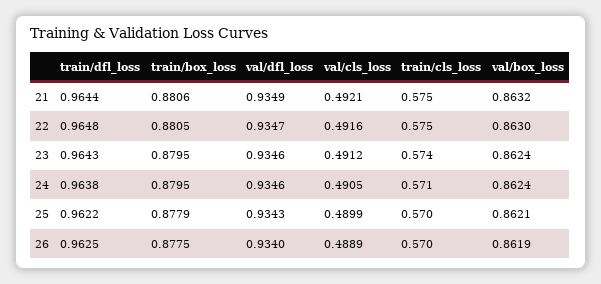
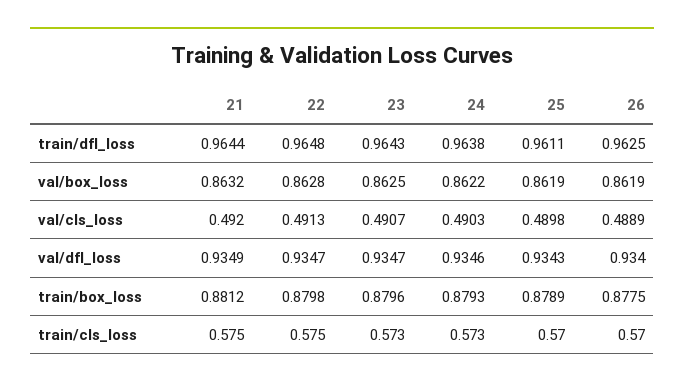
  {
    "train/dfl_loss": {
      "21": 0.9644,
      "22": 0.9648,
      "23": 0.9643,
      "24": 0.9638,
-     "25": 0.9622,
+     "25": 0.9611,
      "26": 0.9625
    },
    "train/box_loss": {
-     "21": 0.8806,
+     "21": 0.8812,
-     "22": 0.8805,
+     "22": 0.8798,
-     "23": 0.8795,
+     "23": 0.8796,
-     "24": 0.8795,
+     "24": 0.8793,
-     "25": 0.8779,
+     "25": 0.8789,
      "26": 0.8775
    },
    "val/dfl_loss": {
      "21": 0.9349,
      "22": 0.9347,
-     "23": 0.9346,
+     "23": 0.9347,
      "24": 0.9346,
      "25": 0.9343,
      "26": 0.934
    },
    "val/cls_loss": {
-     "21": 0.4921,
+     "21": 0.492,
-     "22": 0.4916,
+     "22": 0.4913,
-     "23": 0.4912,
+     "23": 0.4907,
-     "24": 0.4905,
+     "24": 0.4903,
-     "25": 0.4899,
+     "25": 0.4898,
      "26": 0.4889
    },
    "train/cls_loss": {
      "21": 0.575,
      "22": 0.575,
-     "23": 0.574,
+     "23": 0.573,
-     "24": 0.571,
+     "24": 0.573,
      "25": 0.57,
      "26": 0.57
    },
    "val/box_loss": {
      "21": 0.8632,
-     "22": 0.863,
+     "22": 0.8628,
-     "23": 0.8624,
+     "23": 0.8625,
-     "24": 0.8624,
+     "24": 0.8622,
-     "25": 0.8621,
+     "25": 0.8619,
      "26": 0.8619
    }
  }

